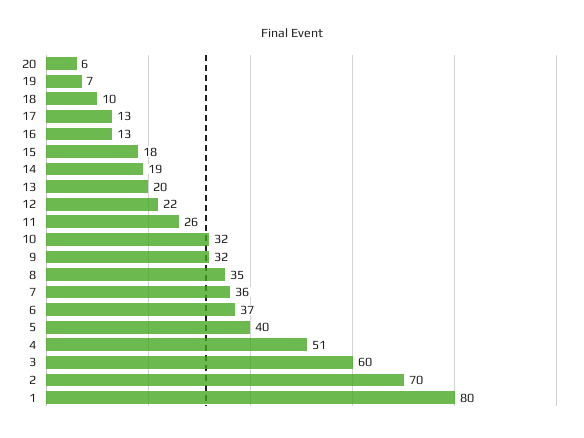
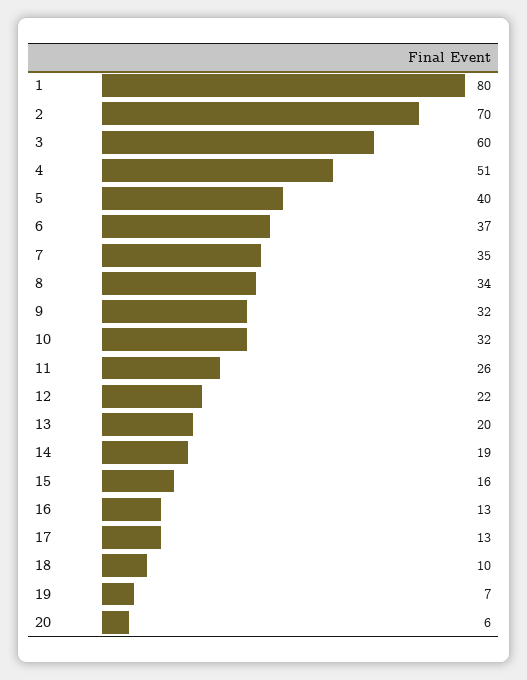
  {
    "20": 6,
    "19": 7,
    "18": 10,
    "17": 13,
    "16": 13,
-   "15": 18,
+   "15": 16,
    "14": 19,
    "13": 20,
    "12": 22,
    "11": 26,
    "10": 32,
    "9": 32,
-   "8": 35,
+   "8": 34,
-   "7": 36,
+   "7": 35,
    "6": 37,
    "5": 40,
    "4": 51,
    "3": 60,
    "2": 70,
    "1": 80
  }

